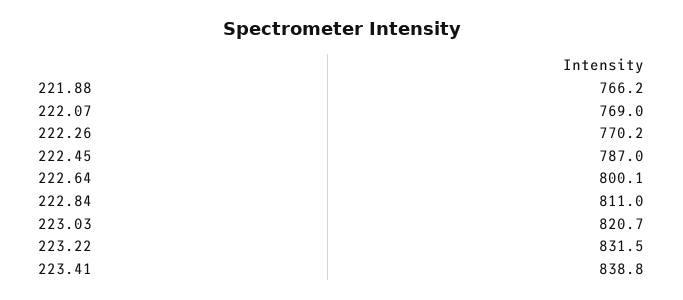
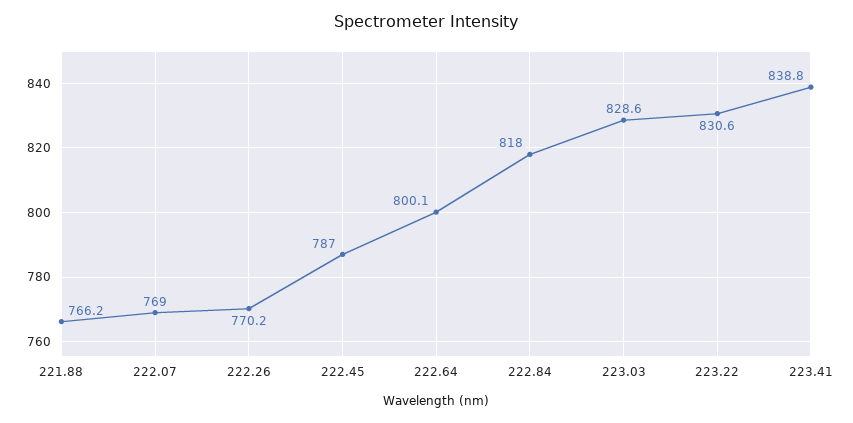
  {
    "221.88": 766.2,
    "222.07": 769,
    "222.26": 770.2,
    "222.45": 787,
    "222.64": 800.1,
-   "222.84": 811,
+   "222.84": 818,
-   "223.03": 820.7,
+   "223.03": 828.6,
-   "223.22": 831.5,
+   "223.22": 830.6,
    "223.41": 838.8
  }

